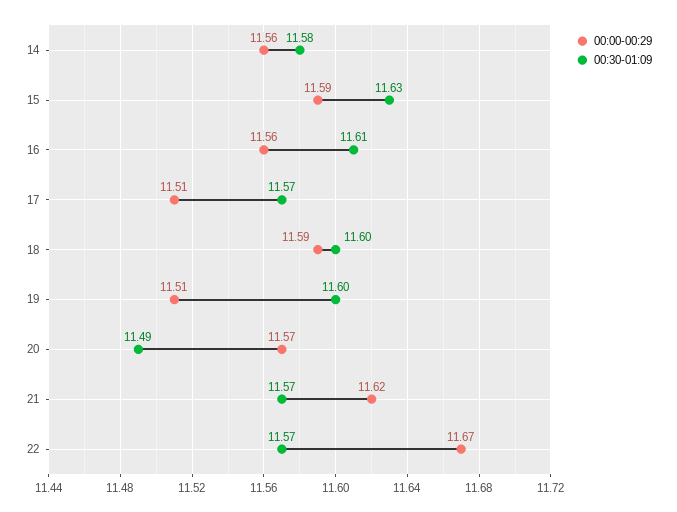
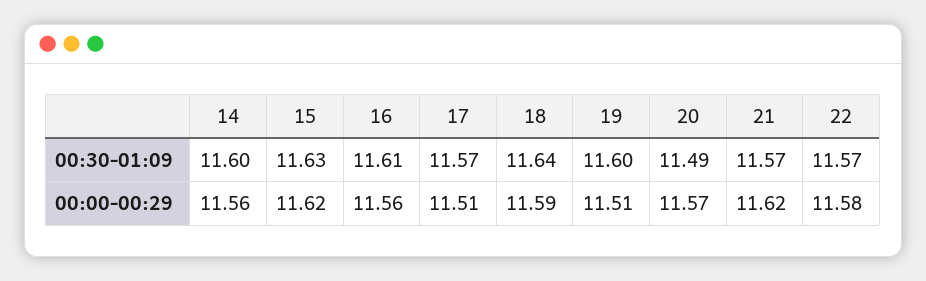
  {
    "00:00-00:29": {
      "14": 11.56,
-     "15": 11.59,
+     "15": 11.62,
      "16": 11.56,
      "17": 11.51,
      "18": 11.59,
      "19": 11.51,
      "20": 11.57,
      "21": 11.62,
-     "22": 11.67
+     "22": 11.58
    },
    "00:30-01:09": {
-     "14": 11.58,
+     "14": 11.6,
      "15": 11.63,
      "16": 11.61,
      "17": 11.57,
-     "18": 11.6,
+     "18": 11.64,
      "19": 11.6,
      "20": 11.49,
      "21": 11.57,
      "22": 11.57
    }
  }

